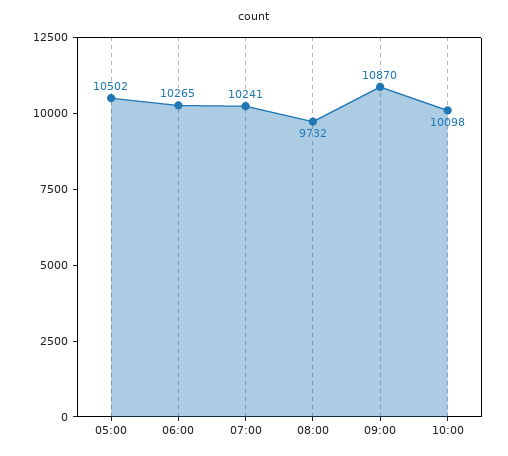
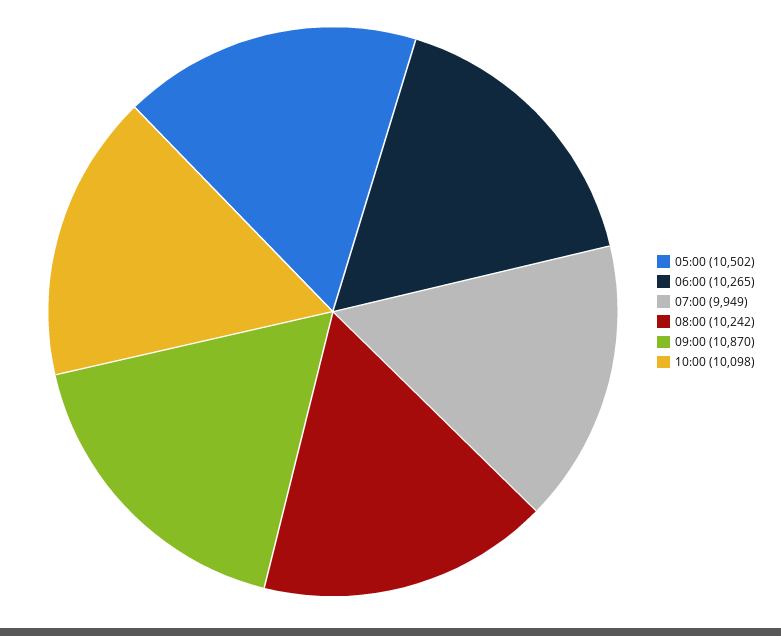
  {
    "05:00": 10502,
    "06:00": 10265,
-   "07:00": 10241,
+   "07:00": 9949,
-   "08:00": 9732,
+   "08:00": 10242,
    "09:00": 10870,
    "10:00": 10098
  }

